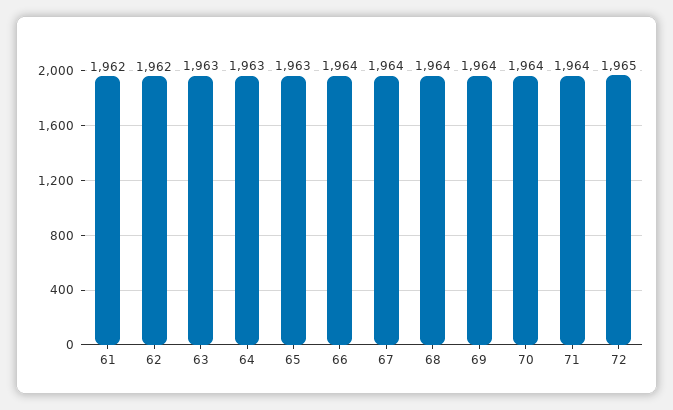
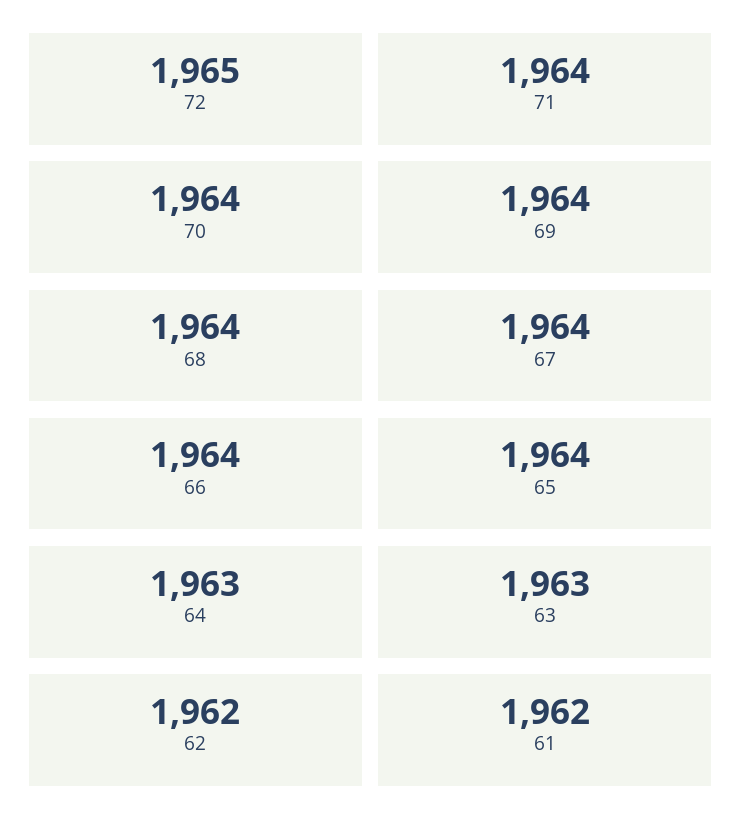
  {
    "61": 1962,
    "62": 1962,
    "63": 1963,
    "64": 1963,
-   "65": 1963,
+   "65": 1964,
    "66": 1964,
    "67": 1964,
    "68": 1964,
    "69": 1964,
    "70": 1964,
    "71": 1964,
    "72": 1965
  }

